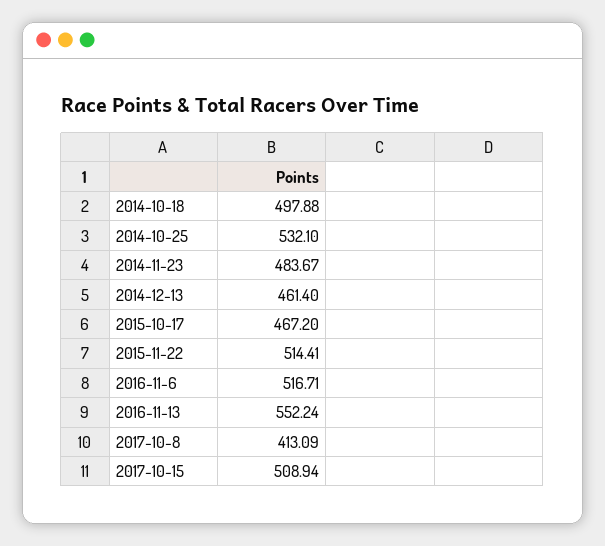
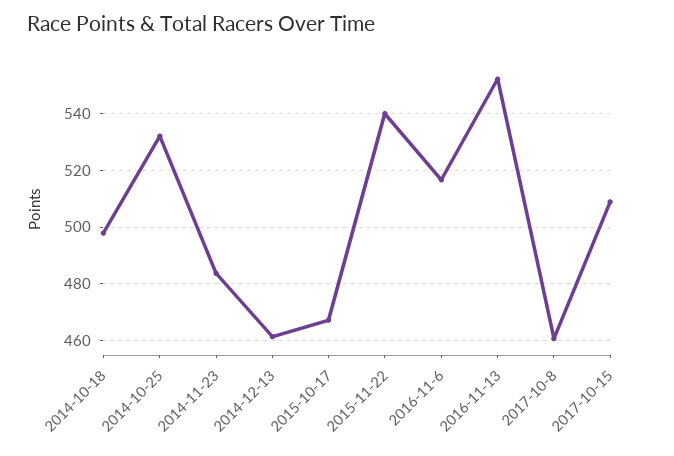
  {
    "2014-10-18": 497.88,
    "2014-10-25": 532.1,
    "2014-11-23": 483.67,
    "2014-12-13": 461.4,
    "2015-10-17": 467.2,
-   "2015-11-22": 514.41,
+   "2015-11-22": 540,
    "2016-11-6": 516.71,
    "2016-11-13": 552.24,
-   "2017-10-8": 413.09,
+   "2017-10-8": 460,
    "2017-10-15": 508.94
  }

